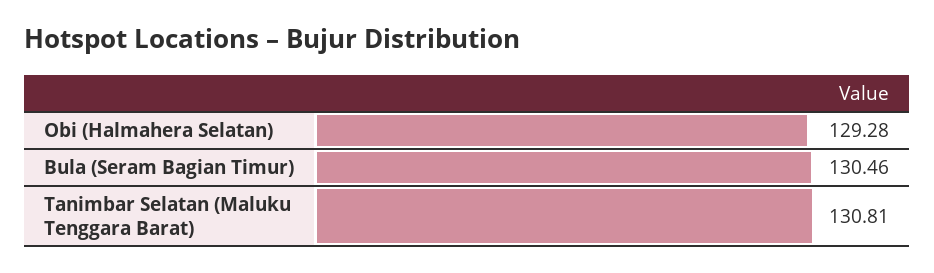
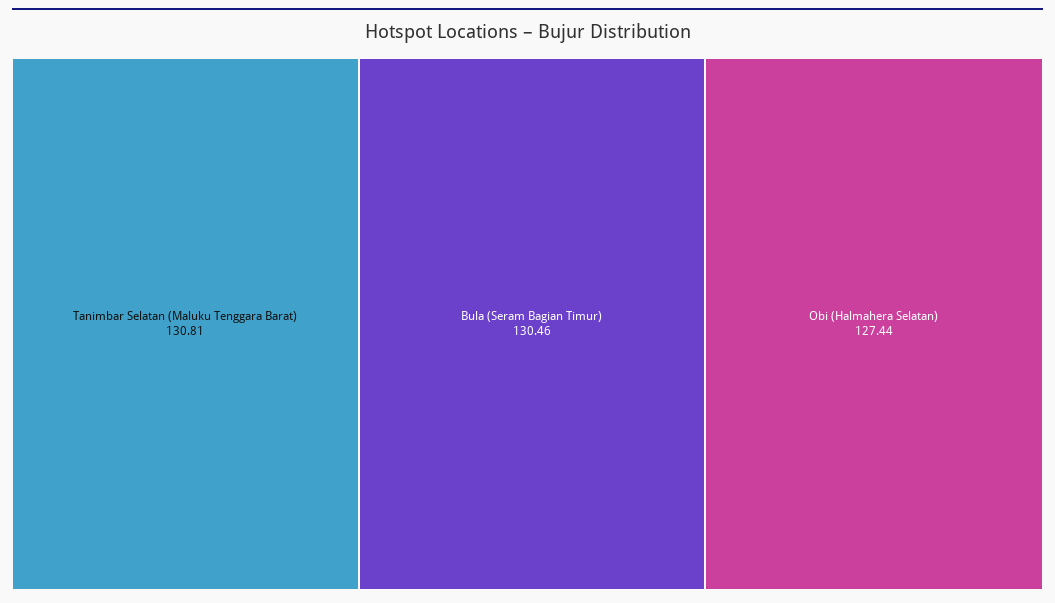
  {
-   "Obi (Halmahera Selatan)": 129.28,
+   "Obi (Halmahera Selatan)": 127.44,
    "Bula (Seram Bagian Timur)": 130.46,
    "Tanimbar Selatan (Maluku Tenggara Barat)": 130.81
  }

